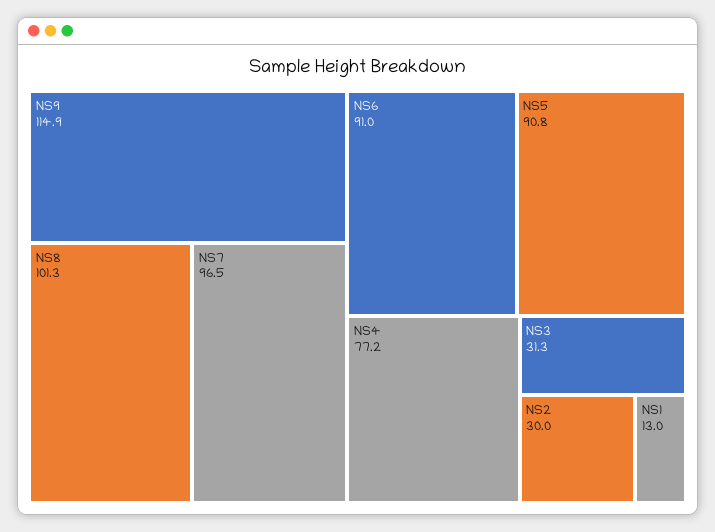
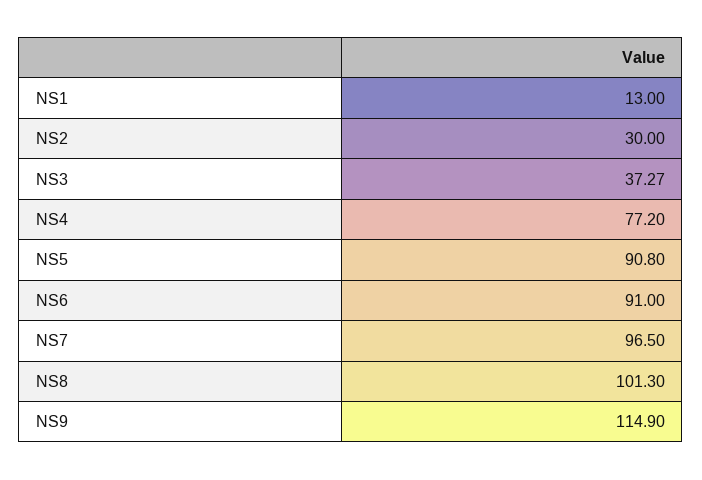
  {
    "NS9": 114.9,
    "NS8": 101.3,
    "NS7": 96.5,
    "NS6": 91,
    "NS5": 90.8,
    "NS4": 77.2,
-   "NS3": 31.3,
+   "NS3": 37.27,
    "NS2": 30,
    "NS1": 13
  }

